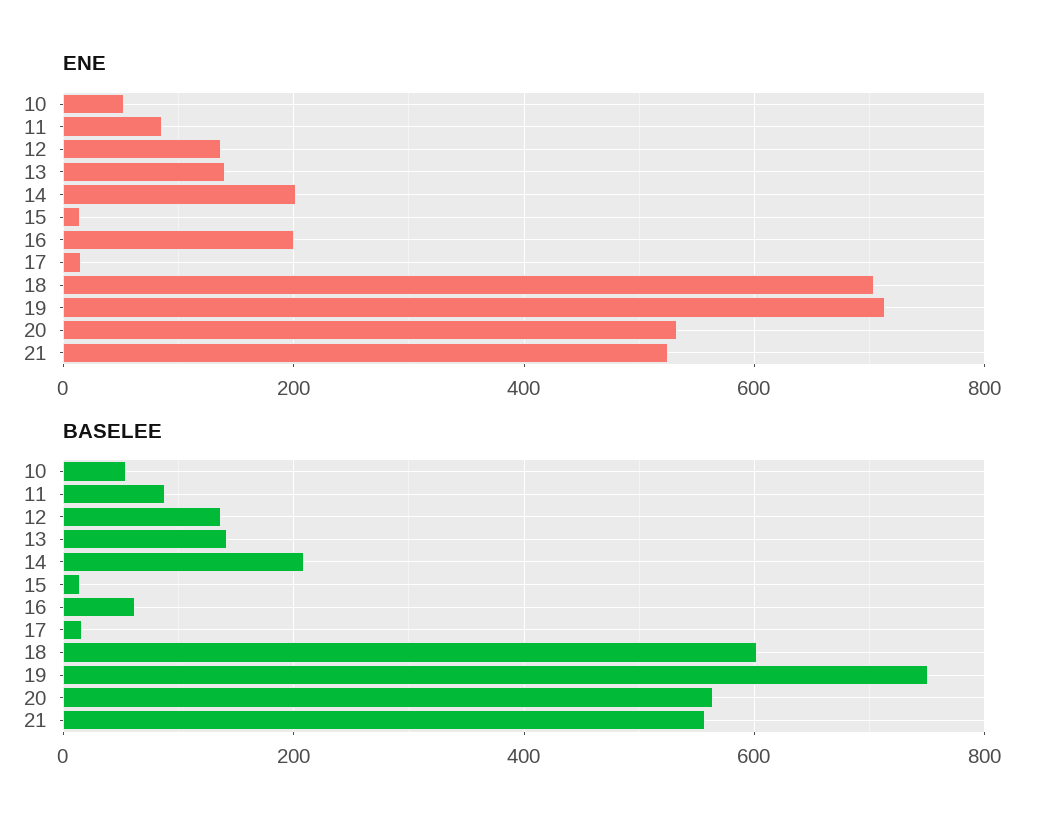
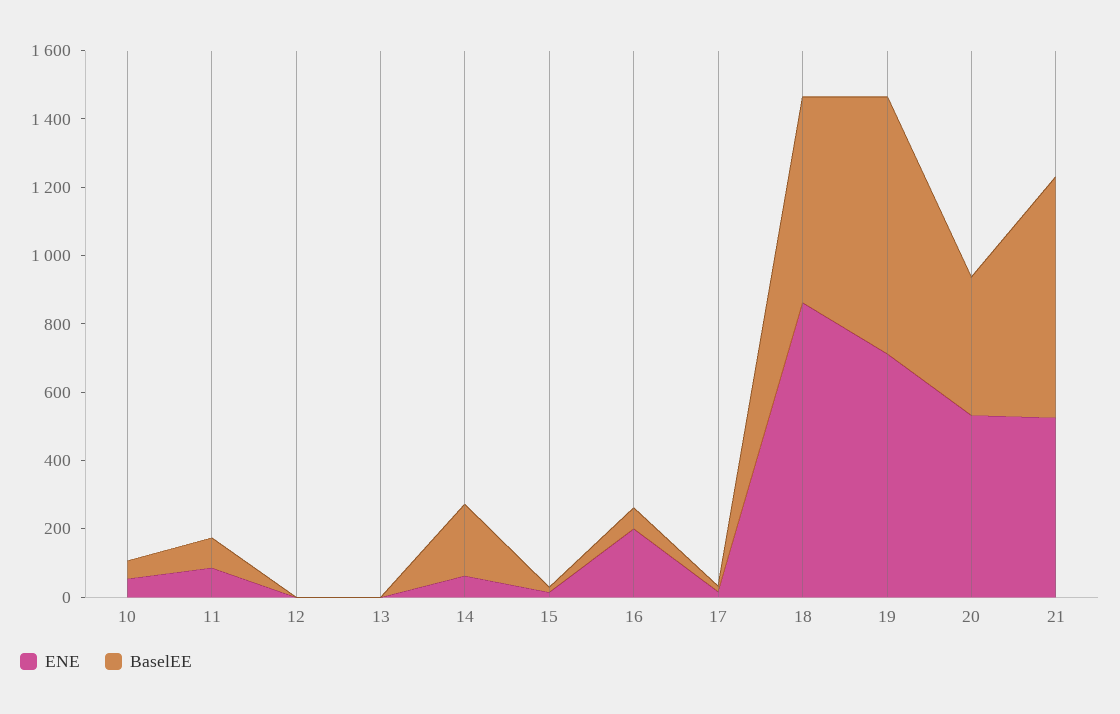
  {
    "ENE": {
      "10": 60,
      "11": 80,
-     "12": 140,
+     "12": 0,
-     "13": 140,
+     "13": 0,
-     "14": 200,
+     "14": 50,
      "15": 20,
      "16": 200,
      "17": 20,
-     "18": 700,
+     "18": 850,
      "19": 720,
      "20": 540,
      "21": 520
    },
    "BASELEE": {
      "10": 60,
      "11": 80,
-     "12": 140,
+     "12": 0,
-     "13": 140,
+     "13": 0,
      "14": 200,
      "15": 20,
      "16": 60,
      "17": 20,
      "18": 600,
      "19": 760,
-     "20": 560,
+     "20": 400,
-     "21": 560
+     "21": 700
    }
  }

